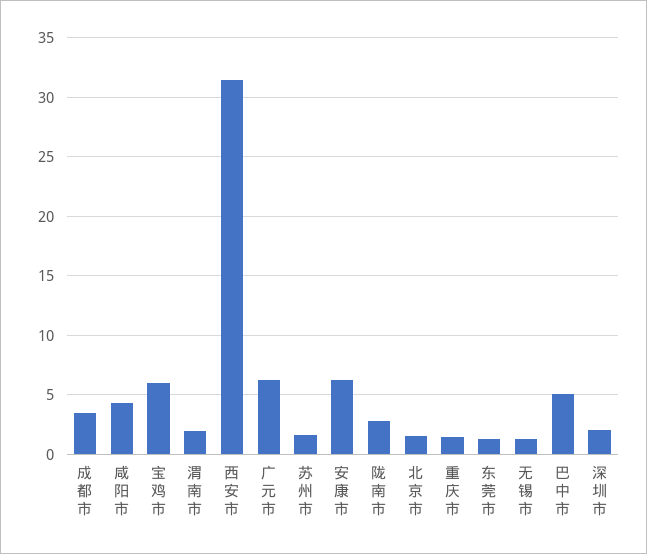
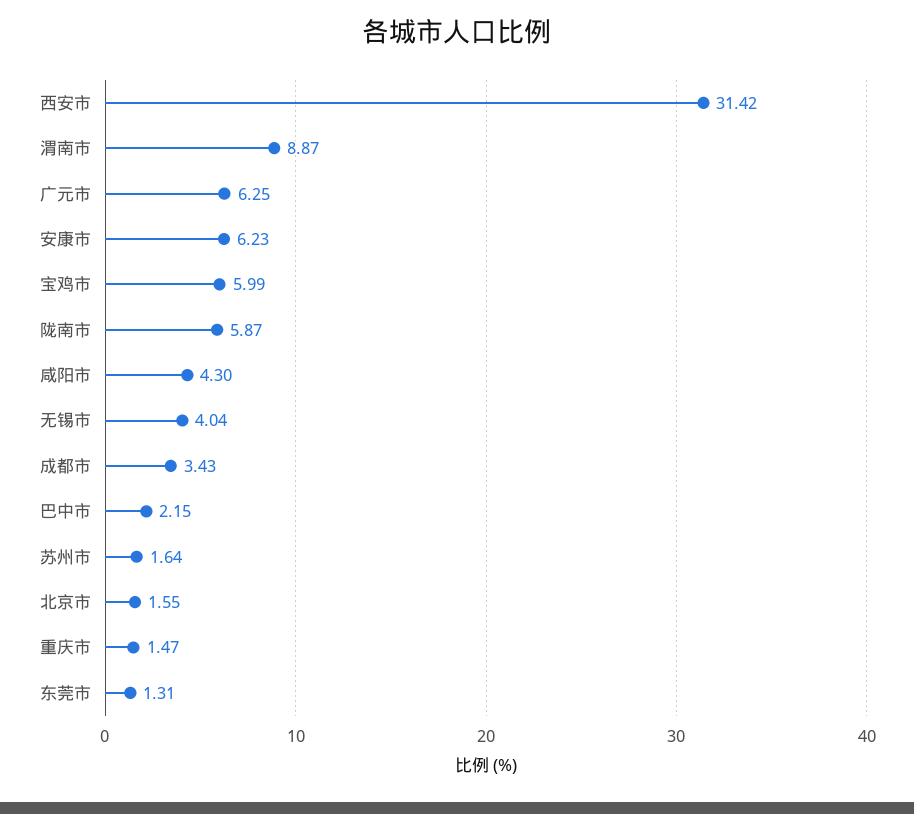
  {
    "成都市": 3.43,
    "咸阳市": 4.3,
    "宝鸡市": 5.99,
-   "渭南市": 2,
+   "渭南市": 8.87,
    "西安市": 31.42,
    "广元市": 6.25,
    "苏州市": 1.64,
    "安康市": 6.23,
-   "陇南市": 3,
+   "陇南市": 5.87,
    "北京市": 1.55,
    "重庆市": 1.47,
    "东莞市": 1.31,
-   "无锡市": 1,
+   "无锡市": 4.04,
-   "巴中市": 5,
+   "巴中市": 2.15
-   "深圳市": 2
  }

